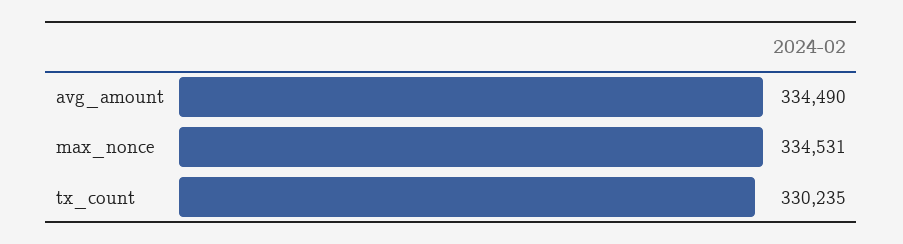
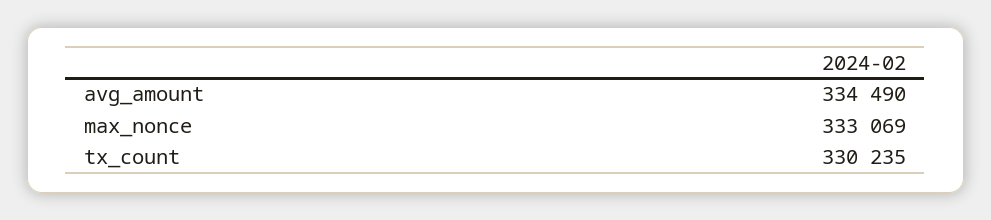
  {
    "avg_amount": 334490,
-   "max_nonce": 334531,
+   "max_nonce": 333069,
    "tx_count": 330235
  }

